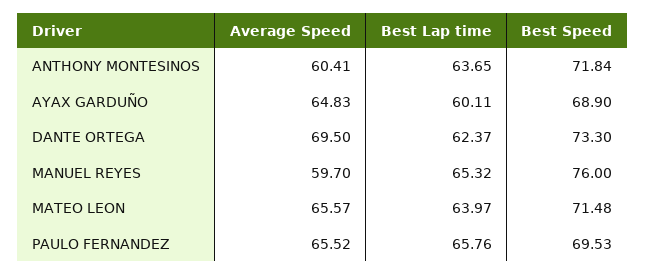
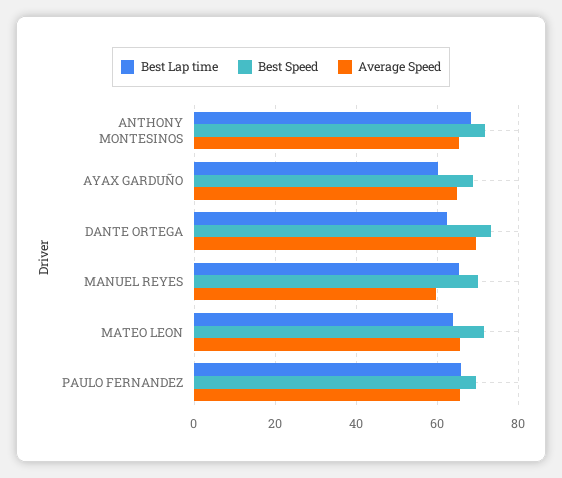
  {
    "Average Speed": {
-     "ANTHONY MONTESINOS": 60.41,
+     "ANTHONY MONTESINOS": 66,
      "AYAX GARDUÑO": 64.83,
      "DANTE ORTEGA": 69.5,
      "MANUEL REYES": 59.7,
      "MATEO LEON": 65.57,
      "PAULO FERNANDEZ": 65.52
    },
    "Best Lap time": {
-     "ANTHONY MONTESINOS": 63.65,
+     "ANTHONY MONTESINOS": 68,
      "AYAX GARDUÑO": 60.11,
      "DANTE ORTEGA": 62.37,
      "MANUEL REYES": 65.32,
      "MATEO LEON": 63.97,
      "PAULO FERNANDEZ": 65.76
    },
    "Best Speed": {
      "ANTHONY MONTESINOS": 71.84,
      "AYAX GARDUÑO": 68.9,
      "DANTE ORTEGA": 73.3,
-     "MANUEL REYES": 76,
+     "MANUEL REYES": 70,
      "MATEO LEON": 71.48,
      "PAULO FERNANDEZ": 69.53
    }
  }

